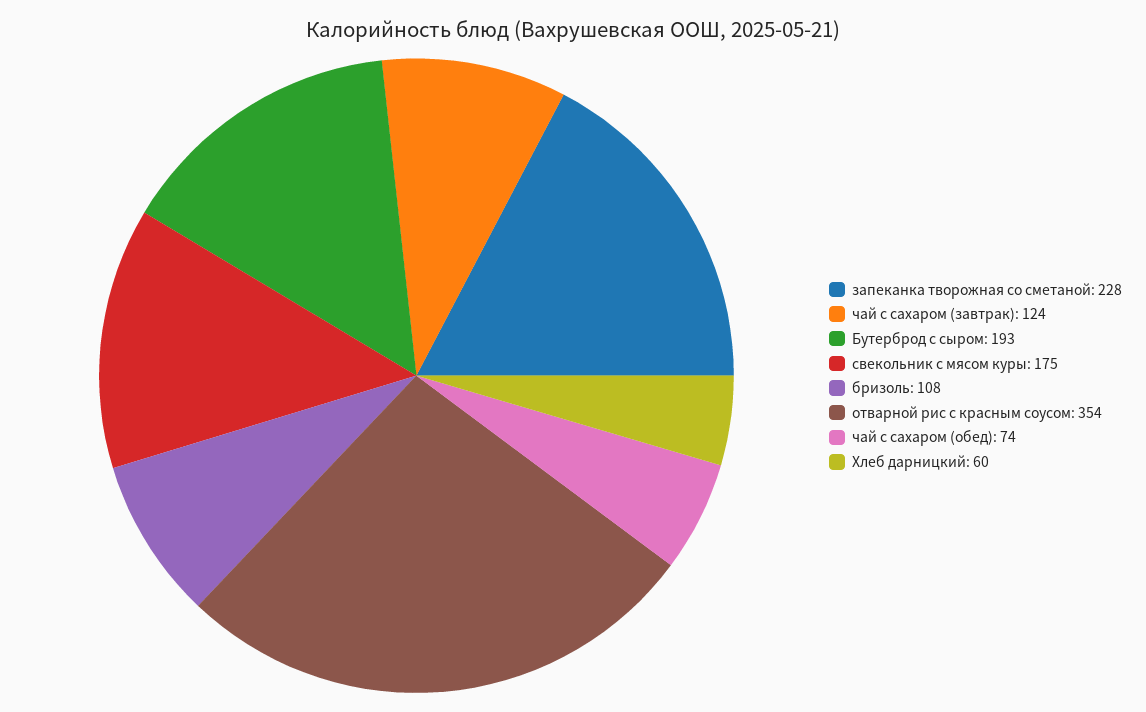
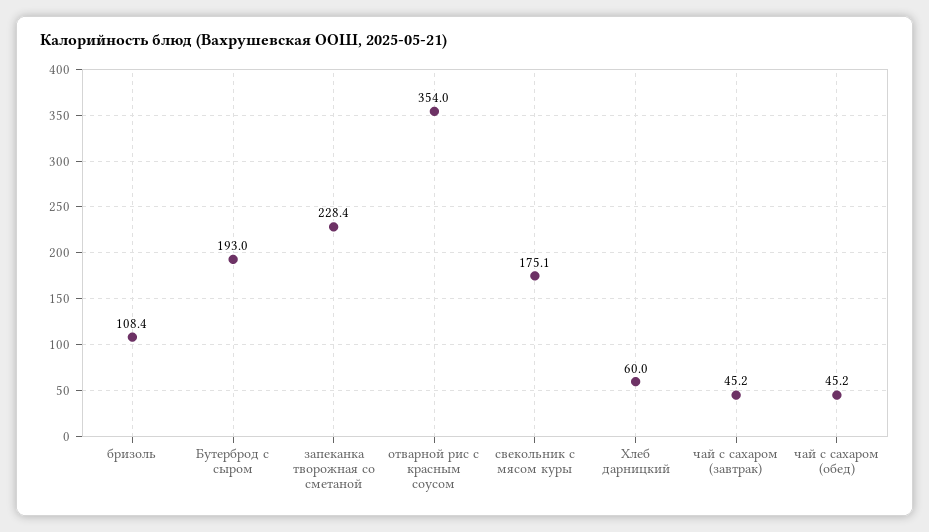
  {
    "запеканка творожная со сметаной": 228.4,
-   "чай с сахаром (завтрак)": 124,
+   "чай с сахаром (завтрак)": 45.2,
    "Бутерброд с сыром": 193,
    "свекольник с мясом куры": 175.1,
    "бризоль": 108.4,
    "отварной рис с красным соусом": 354,
-   "чай с сахаром (обед)": 74,
+   "чай с сахаром (обед)": 45.2,
    "Хлеб дарницкий": 60
  }

